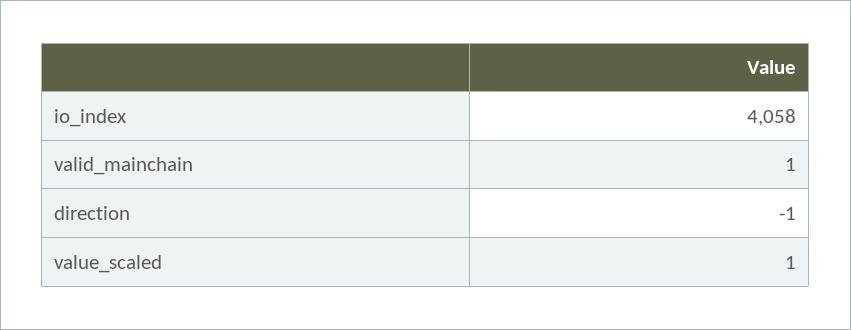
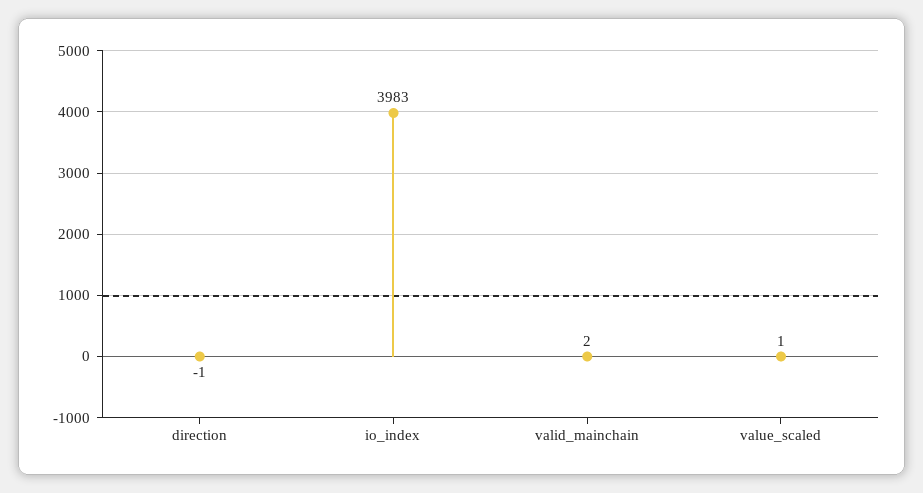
  {
-   "io_index": 4058,
+   "io_index": 3983,
-   "valid_mainchain": 1,
+   "valid_mainchain": 2,
    "direction": -1,
    "value_scaled": 1
  }

